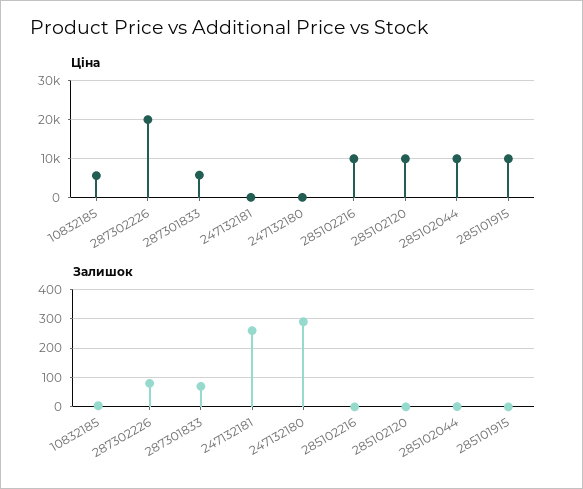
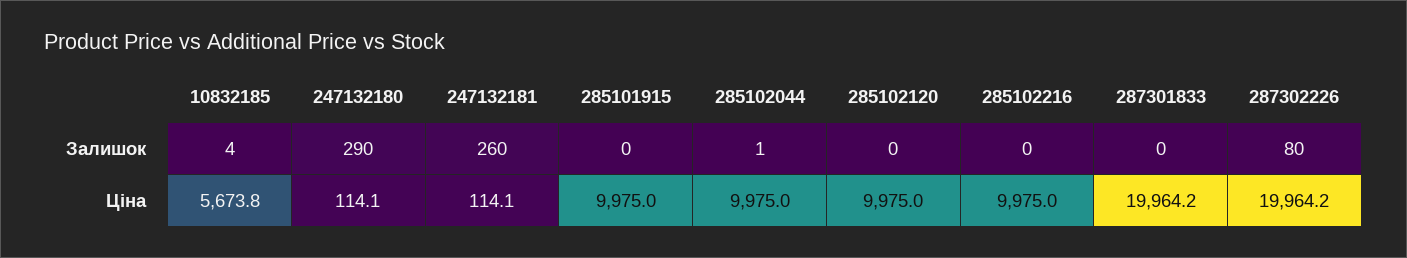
  {
    "Ціна": {
      "10832185": 5673.8,
      "287302226": 19964.2,
-     "287301833": 6000,
+     "287301833": 19964.2,
      "247132181": 114.1,
      "247132180": 114.1,
      "285102216": 9975,
      "285102120": 9975,
      "285102044": 9975,
      "285101915": 9975
    },
    "Залишок": {
      "10832185": 4,
      "287302226": 80,
-     "287301833": 75,
+     "287301833": 0,
      "247132181": 260,
      "247132180": 290,
      "285102216": 0,
      "285102120": 0,
      "285102044": 1,
      "285101915": 0
    }
  }

